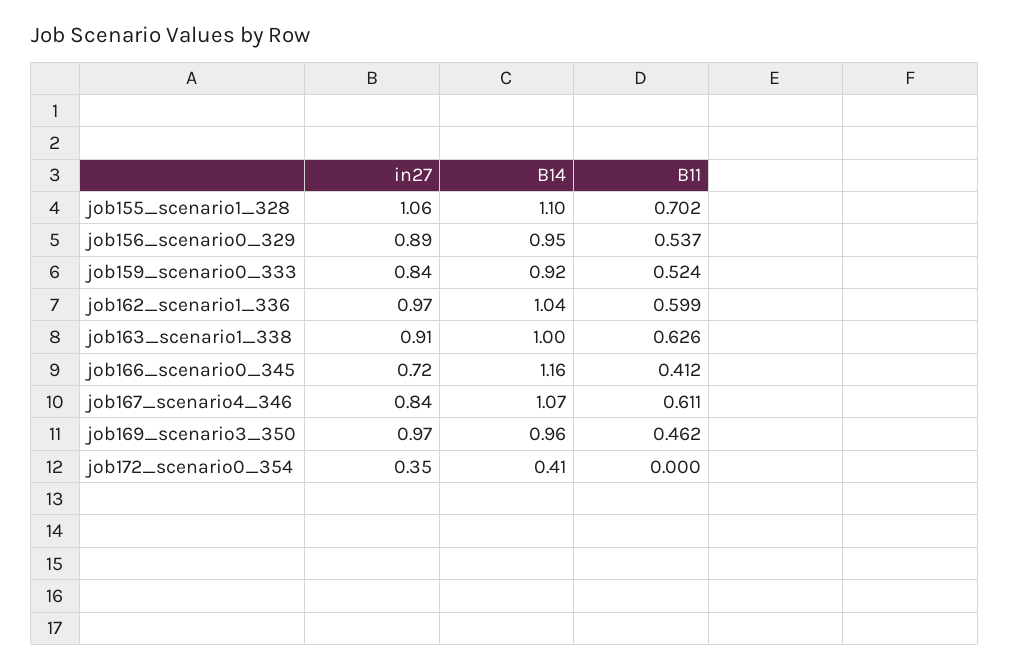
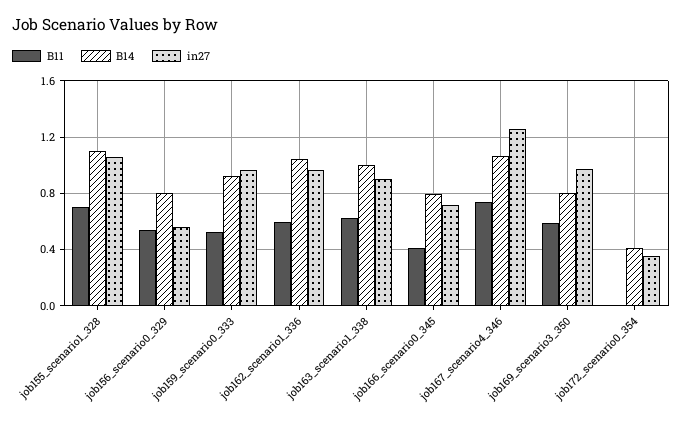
  {
    "in27": {
      "job155_scenario1_328": 1.06,
-     "job156_scenario0_329": 0.89,
+     "job156_scenario0_329": 0.55,
-     "job159_scenario0_333": 0.84,
+     "job159_scenario0_333": 0.95,
      "job162_scenario1_336": 0.97,
      "job163_scenario1_338": 0.91,
      "job166_scenario0_345": 0.72,
-     "job167_scenario4_346": 0.84,
+     "job167_scenario4_346": 1.25,
      "job169_scenario3_350": 0.97,
      "job172_scenario0_354": 0.35
    },
    "B14": {
      "job155_scenario1_328": 1.1,
-     "job156_scenario0_329": 0.95,
+     "job156_scenario0_329": 0.8,
      "job159_scenario0_333": 0.92,
      "job162_scenario1_336": 1.04,
      "job163_scenario1_338": 1,
-     "job166_scenario0_345": 1.16,
+     "job166_scenario0_345": 0.8,
      "job167_scenario4_346": 1.07,
-     "job169_scenario3_350": 0.96,
+     "job169_scenario3_350": 0.8,
      "job172_scenario0_354": 0.41
    },
    "B11": {
      "job155_scenario1_328": 0.702,
      "job156_scenario0_329": 0.537,
      "job159_scenario0_333": 0.524,
      "job162_scenario1_336": 0.599,
      "job163_scenario1_338": 0.626,
      "job166_scenario0_345": 0.412,
-     "job167_scenario4_346": 0.611,
+     "job167_scenario4_346": 0.75,
-     "job169_scenario3_350": 0.462,
+     "job169_scenario3_350": 0.6,
      "job172_scenario0_354": 0
    }
  }

